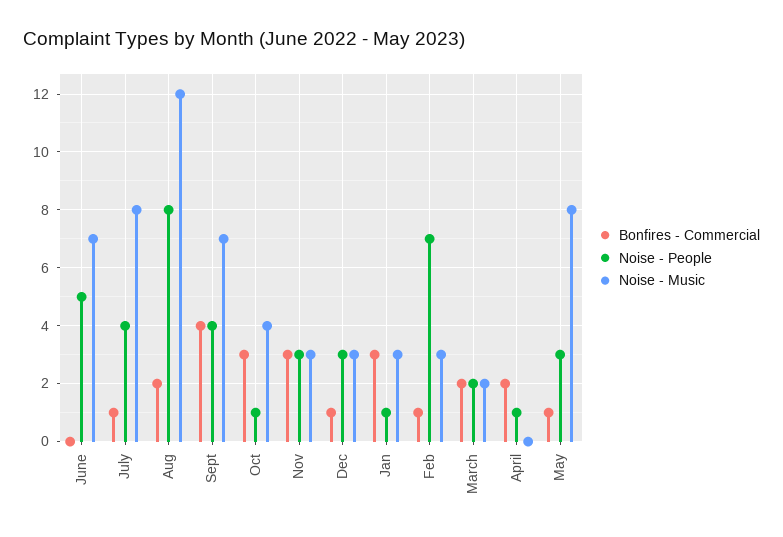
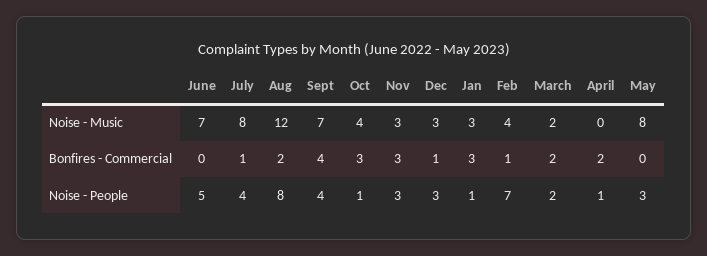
  {
    "Bonfires - Commercial": {
      "June": 0,
      "July": 1,
      "Aug": 2,
      "Sept": 4,
      "Oct": 3,
      "Nov": 3,
      "Dec": 1,
      "Jan": 3,
      "Feb": 1,
      "March": 2,
      "April": 2,
-     "May": 1
+     "May": 0
    },
    "Noise - People": {
      "June": 5,
      "July": 4,
      "Aug": 8,
      "Sept": 4,
      "Oct": 1,
      "Nov": 3,
      "Dec": 3,
      "Jan": 1,
      "Feb": 7,
      "March": 2,
      "April": 1,
      "May": 3
    },
    "Noise - Music": {
      "June": 7,
      "July": 8,
      "Aug": 12,
      "Sept": 7,
      "Oct": 4,
      "Nov": 3,
      "Dec": 3,
      "Jan": 3,
-     "Feb": 3,
+     "Feb": 4,
      "March": 2,
      "April": 0,
      "May": 8
    }
  }

